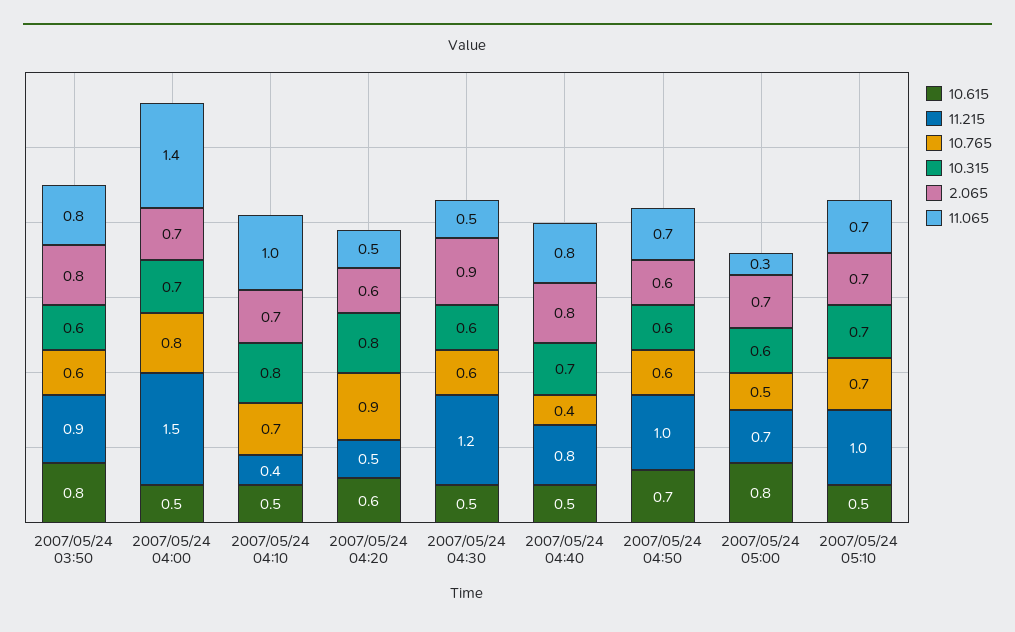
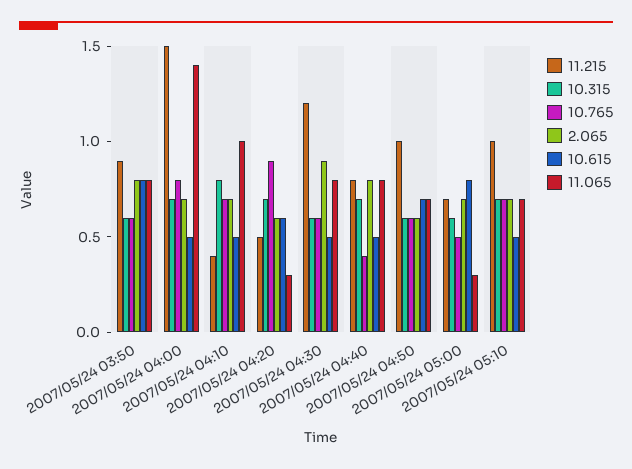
  {
    "10.615": {
      "2007/05/24 03:50": 0.8,
      "2007/05/24 04:00": 0.5,
      "2007/05/24 04:10": 0.5,
      "2007/05/24 04:20": 0.6,
      "2007/05/24 04:30": 0.5,
      "2007/05/24 04:40": 0.5,
      "2007/05/24 04:50": 0.7,
      "2007/05/24 05:00": 0.8,
      "2007/05/24 05:10": 0.5
    },
    "11.215": {
      "2007/05/24 03:50": 0.9,
      "2007/05/24 04:00": 1.5,
      "2007/05/24 04:10": 0.4,
      "2007/05/24 04:20": 0.5,
      "2007/05/24 04:30": 1.2,
      "2007/05/24 04:40": 0.8,
      "2007/05/24 04:50": 1,
      "2007/05/24 05:00": 0.7,
      "2007/05/24 05:10": 1
    },
    "10.765": {
      "2007/05/24 03:50": 0.6,
      "2007/05/24 04:00": 0.8,
      "2007/05/24 04:10": 0.7,
      "2007/05/24 04:20": 0.9,
      "2007/05/24 04:30": 0.6,
      "2007/05/24 04:40": 0.4,
      "2007/05/24 04:50": 0.6,
      "2007/05/24 05:00": 0.5,
      "2007/05/24 05:10": 0.7
    },
    "10.315": {
      "2007/05/24 03:50": 0.6,
      "2007/05/24 04:00": 0.7,
      "2007/05/24 04:10": 0.8,
-     "2007/05/24 04:20": 0.8,
+     "2007/05/24 04:20": 0.7,
      "2007/05/24 04:30": 0.6,
      "2007/05/24 04:40": 0.7,
      "2007/05/24 04:50": 0.6,
      "2007/05/24 05:00": 0.6,
      "2007/05/24 05:10": 0.7
    },
    "2.065": {
      "2007/05/24 03:50": 0.8,
      "2007/05/24 04:00": 0.7,
      "2007/05/24 04:10": 0.7,
      "2007/05/24 04:20": 0.6,
      "2007/05/24 04:30": 0.9,
      "2007/05/24 04:40": 0.8,
      "2007/05/24 04:50": 0.6,
      "2007/05/24 05:00": 0.7,
      "2007/05/24 05:10": 0.7
    },
    "11.065": {
      "2007/05/24 03:50": 0.8,
      "2007/05/24 04:00": 1.4,
      "2007/05/24 04:10": 1,
-     "2007/05/24 04:20": 0.5,
+     "2007/05/24 04:20": 0.3,
-     "2007/05/24 04:30": 0.5,
+     "2007/05/24 04:30": 0.8,
      "2007/05/24 04:40": 0.8,
      "2007/05/24 04:50": 0.7,
      "2007/05/24 05:00": 0.3,
      "2007/05/24 05:10": 0.7
    }
  }

